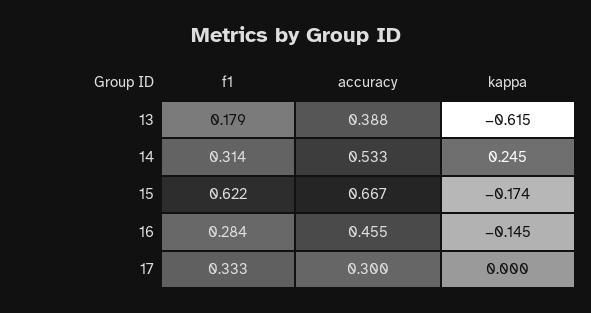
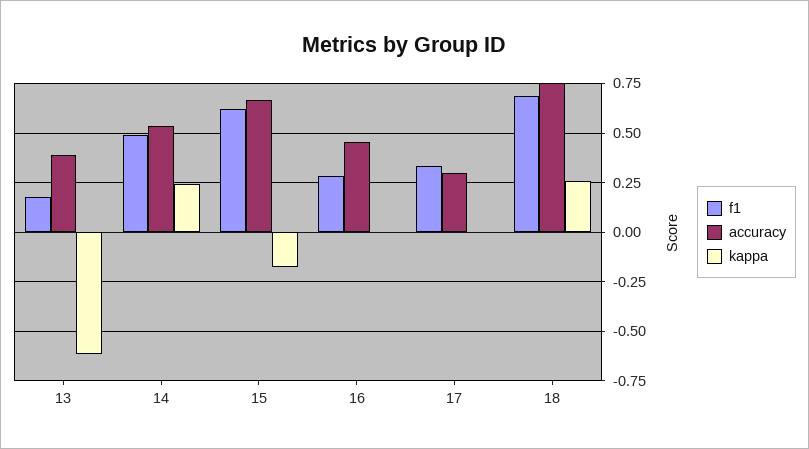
  {
    "f1": {
      "13": 0.179,
-     "14": 0.314,
+     "14": 0.5,
      "15": 0.622,
      "16": 0.284,
-     "17": 0.333
+     "17": 0.333,
+     "18": 0.7
    },
    "accuracy": {
      "13": 0.388,
      "14": 0.533,
      "15": 0.667,
      "16": 0.455,
-     "17": 0.3
+     "17": 0.3,
+     "18": 0.75
    },
    "kappa": {
      "13": -0.615,
      "14": 0.245,
      "15": -0.174,
-     "16": -0.145,
+     "16": 0,
-     "17": 0
+     "17": 0,
+     "18": 0.25
    }
  }

